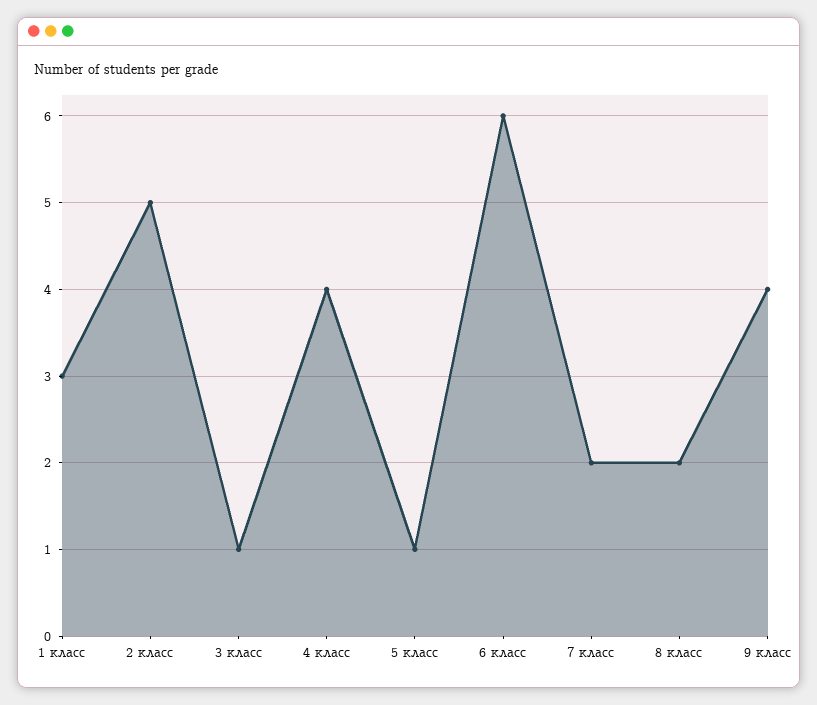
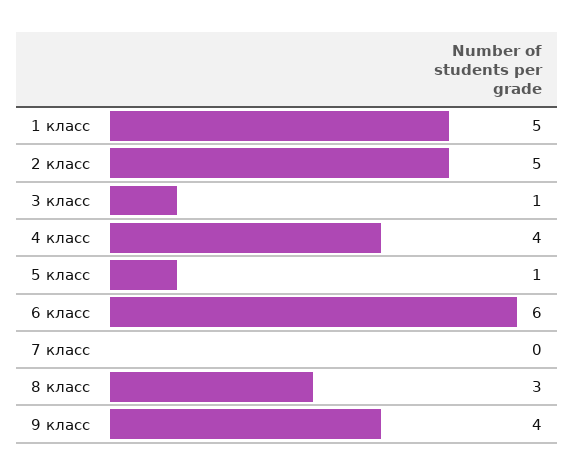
  {
-   "1 класс": 3,
+   "1 класс": 5,
    "2 класс": 5,
    "3 класс": 1,
    "4 класс": 4,
    "5 класс": 1,
    "6 класс": 6,
-   "7 класс": 2,
+   "7 класс": 0,
-   "8 класс": 2,
+   "8 класс": 3,
    "9 класс": 4
  }

